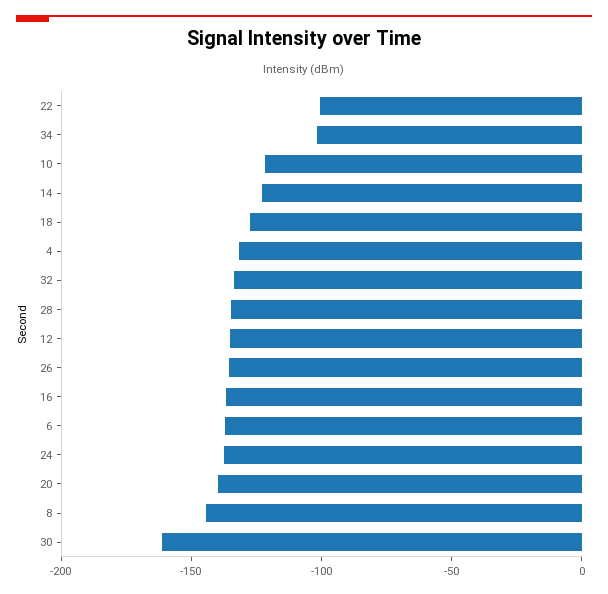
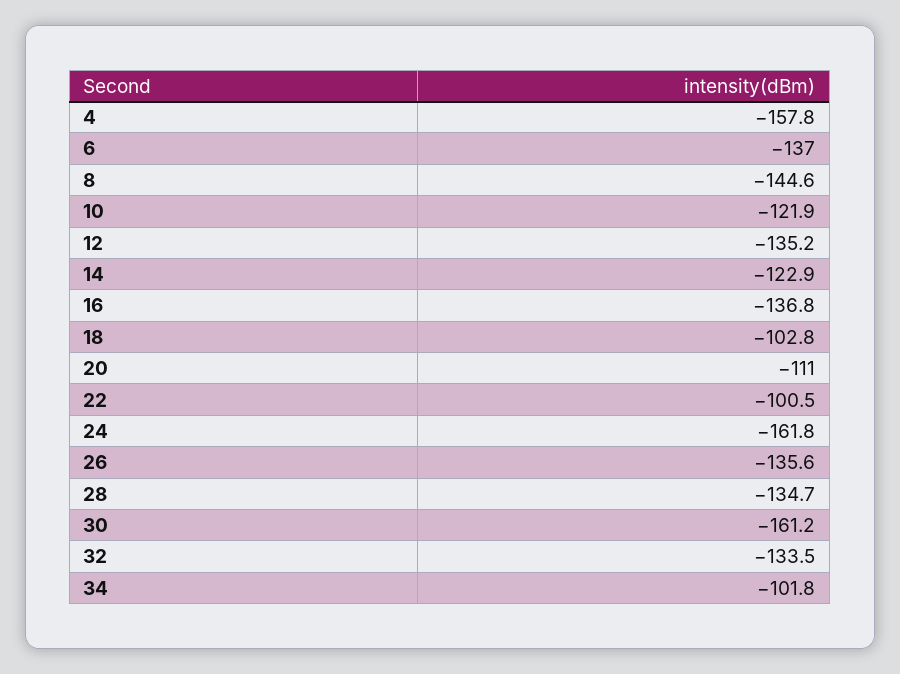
  {
    "22": -100.5,
    "34": -101.8,
    "10": -121.9,
    "14": -122.9,
-   "18": -130,
+   "18": -102.8,
-   "4": -130,
+   "4": -157.8,
    "32": -133.5,
    "28": -134.7,
    "12": -135.2,
    "26": -135.6,
    "16": -136.8,
    "6": -137,
-   "24": -140,
+   "24": -161.8,
-   "20": -140,
+   "20": -111,
    "8": -144.6,
    "30": -161.2
  }

